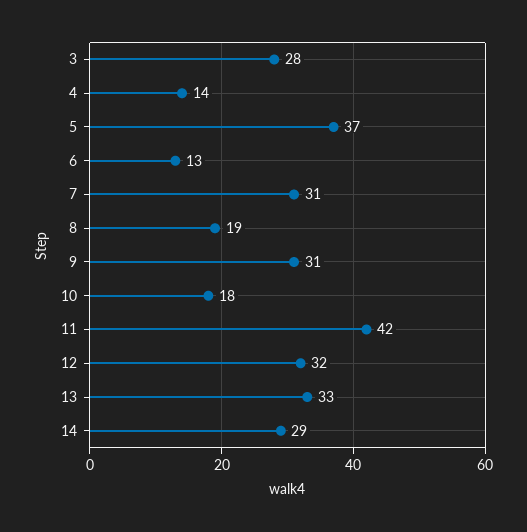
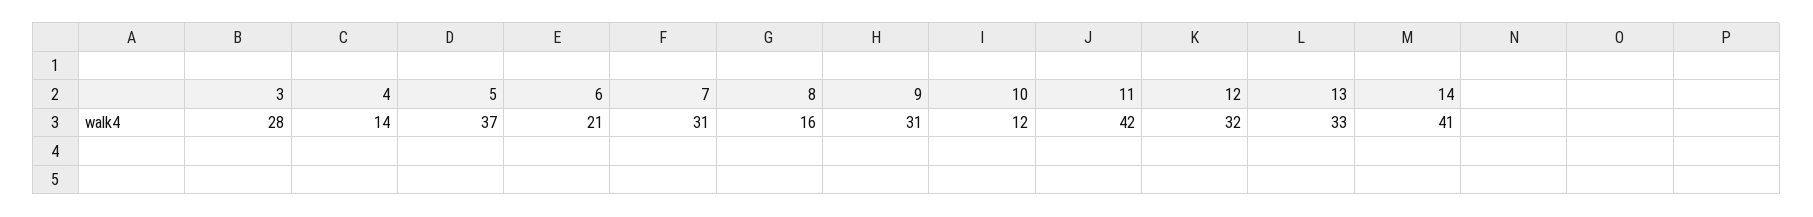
  {
    "3": 28,
    "4": 14,
    "5": 37,
-   "6": 13,
+   "6": 21,
    "7": 31,
-   "8": 19,
+   "8": 16,
    "9": 31,
-   "10": 18,
+   "10": 12,
    "11": 42,
    "12": 32,
    "13": 33,
-   "14": 29
+   "14": 41
  }

